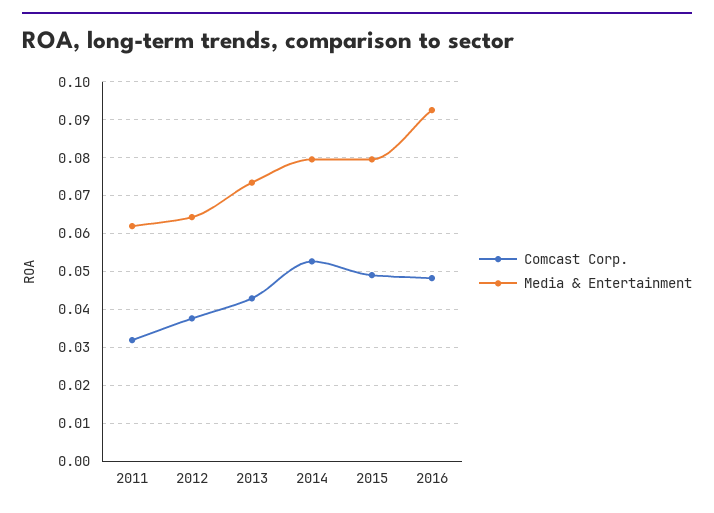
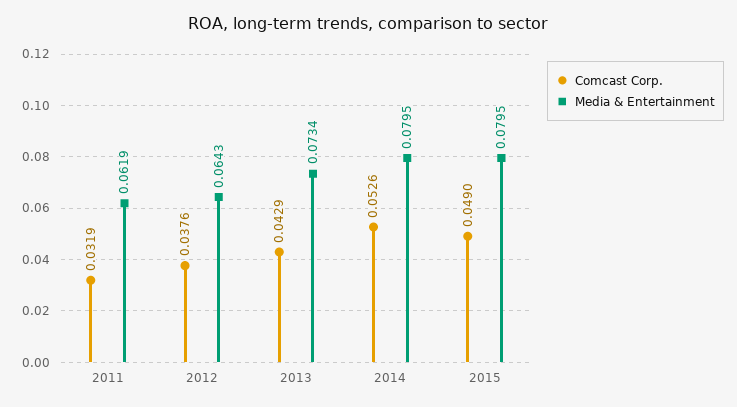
  {
    "Comcast Corp.": {
      "2011": 0.0319,
      "2012": 0.0376,
      "2013": 0.0429,
      "2014": 0.0526,
-     "2015": 0.049,
+     "2015": 0.049
-     "2016": 0.048
    },
    "Media & Entertainment": {
      "2011": 0.0619,
      "2012": 0.0643,
      "2013": 0.0734,
      "2014": 0.0795,
-     "2015": 0.0795,
+     "2015": 0.0795
-     "2016": 0.092
    }
  }

